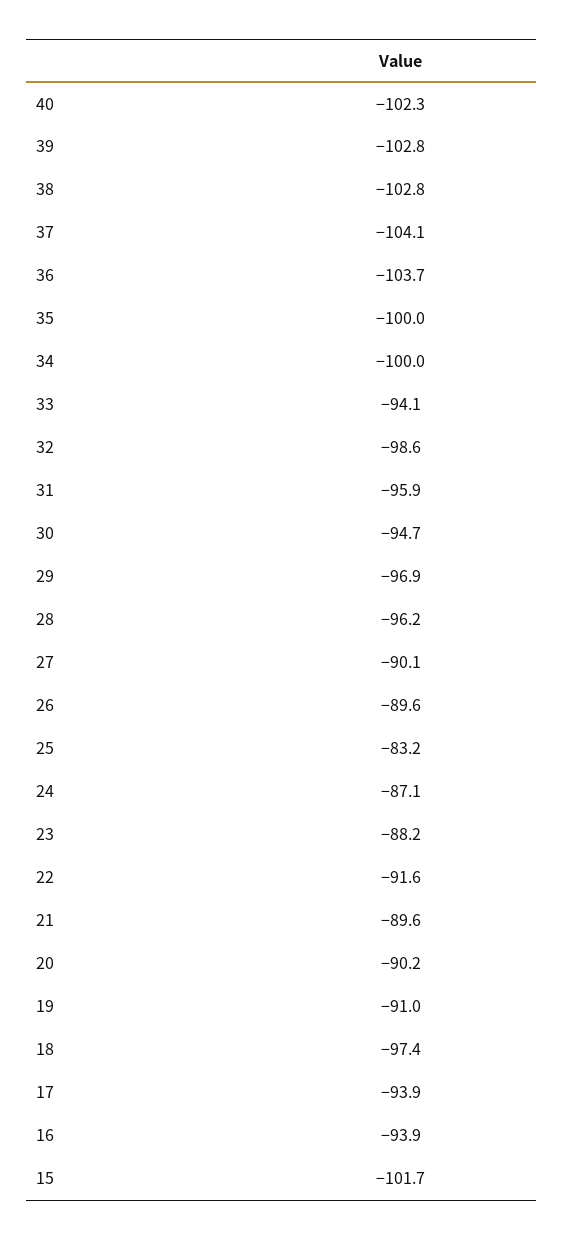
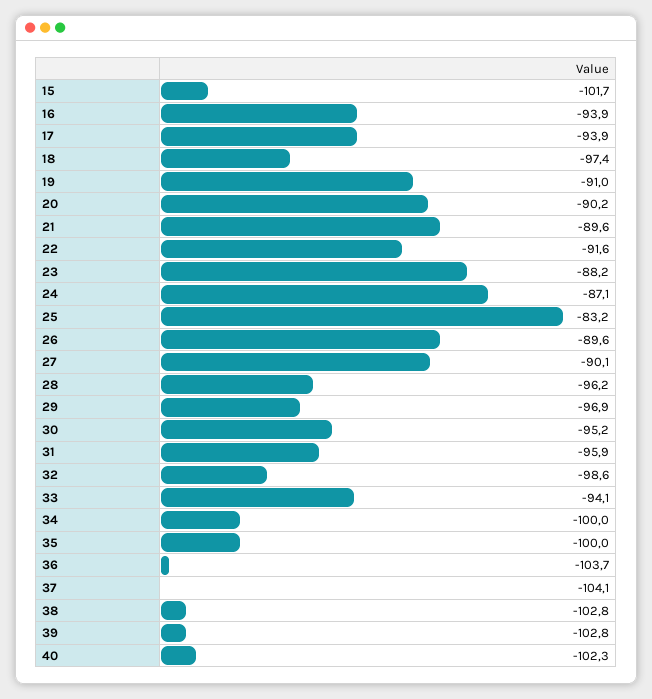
  {
    "40": -102.3,
    "39": -102.8,
    "38": -102.8,
    "37": -104.1,
    "36": -103.7,
    "35": -100,
    "34": -100,
    "33": -94.1,
    "32": -98.6,
    "31": -95.9,
-   "30": -94.7,
+   "30": -95.2,
    "29": -96.9,
    "28": -96.2,
    "27": -90.1,
    "26": -89.6,
    "25": -83.2,
    "24": -87.1,
    "23": -88.2,
    "22": -91.6,
    "21": -89.6,
    "20": -90.2,
    "19": -91,
    "18": -97.4,
    "17": -93.9,
    "16": -93.9,
    "15": -101.7
  }

